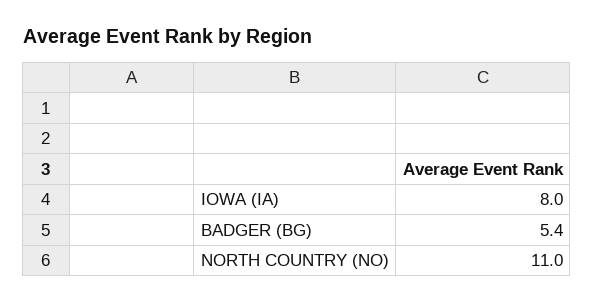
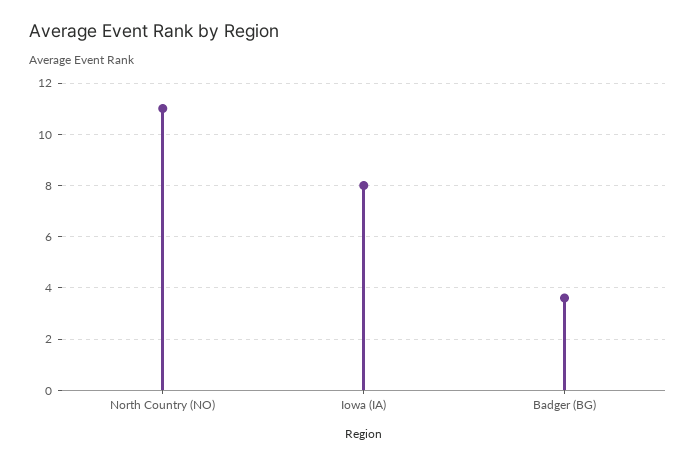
  {
    "IOWA (IA)": 8,
-   "BADGER (BG)": 5.4,
+   "BADGER (BG)": 3.5,
    "NORTH COUNTRY (NO)": 11
  }

